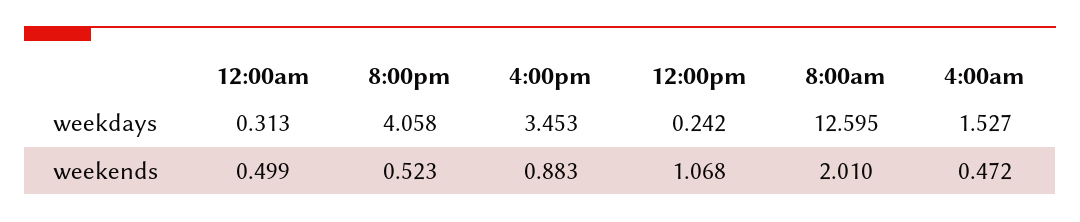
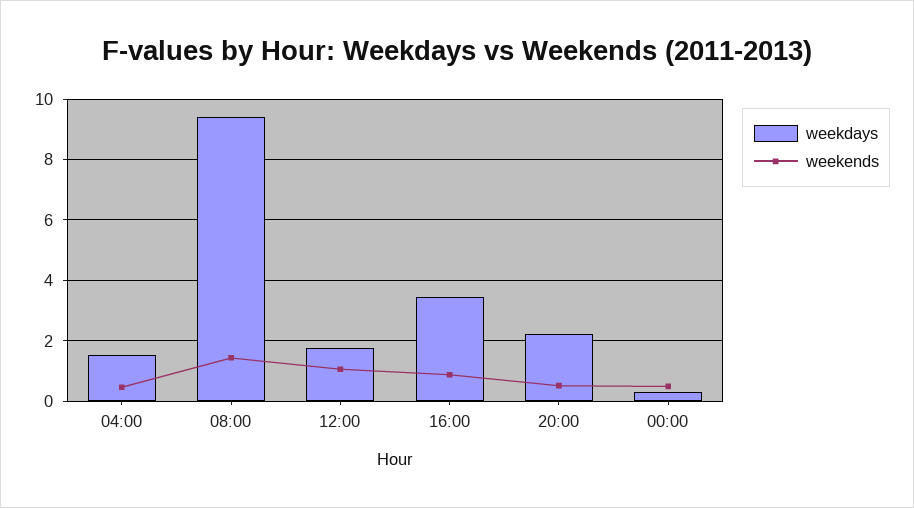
  {
    "weekdays": {
      "12:00am": 0.313,
-     "8:00pm": 4.058,
+     "8:00pm": 2.2,
      "4:00pm": 3.453,
-     "12:00pm": 0.242,
+     "12:00pm": 1.8,
-     "8:00am": 12.595,
+     "8:00am": 9.4,
      "4:00am": 1.527
    },
    "weekends": {
      "12:00am": 0.499,
      "8:00pm": 0.523,
      "4:00pm": 0.883,
      "12:00pm": 1.068,
-     "8:00am": 2.01,
+     "8:00am": 1.4,
      "4:00am": 0.472
    }
  }

